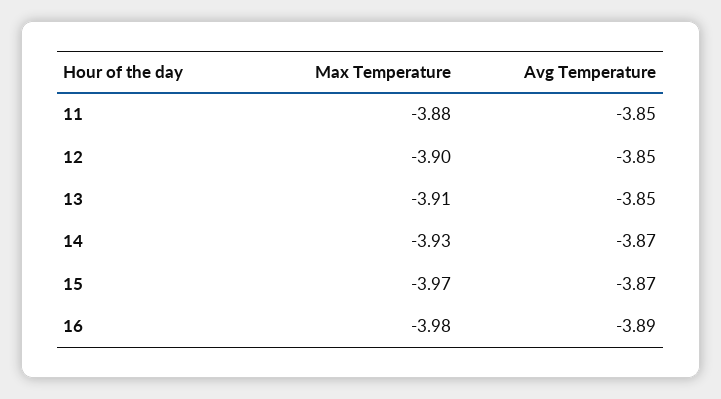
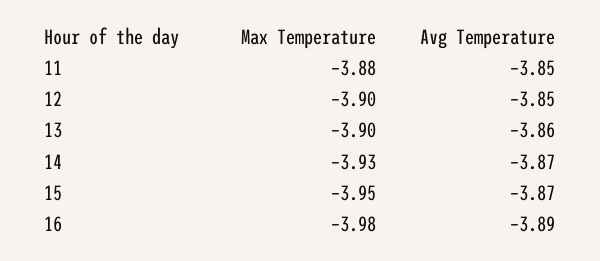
  {
    "Max Temperature": {
      "11": -3.88,
      "12": -3.9,
-     "13": -3.91,
+     "13": -3.9,
      "14": -3.93,
-     "15": -3.97,
+     "15": -3.95,
      "16": -3.98
    },
    "Avg Temperature": {
      "11": -3.85,
      "12": -3.85,
-     "13": -3.85,
+     "13": -3.86,
      "14": -3.87,
      "15": -3.87,
      "16": -3.89
    }
  }

